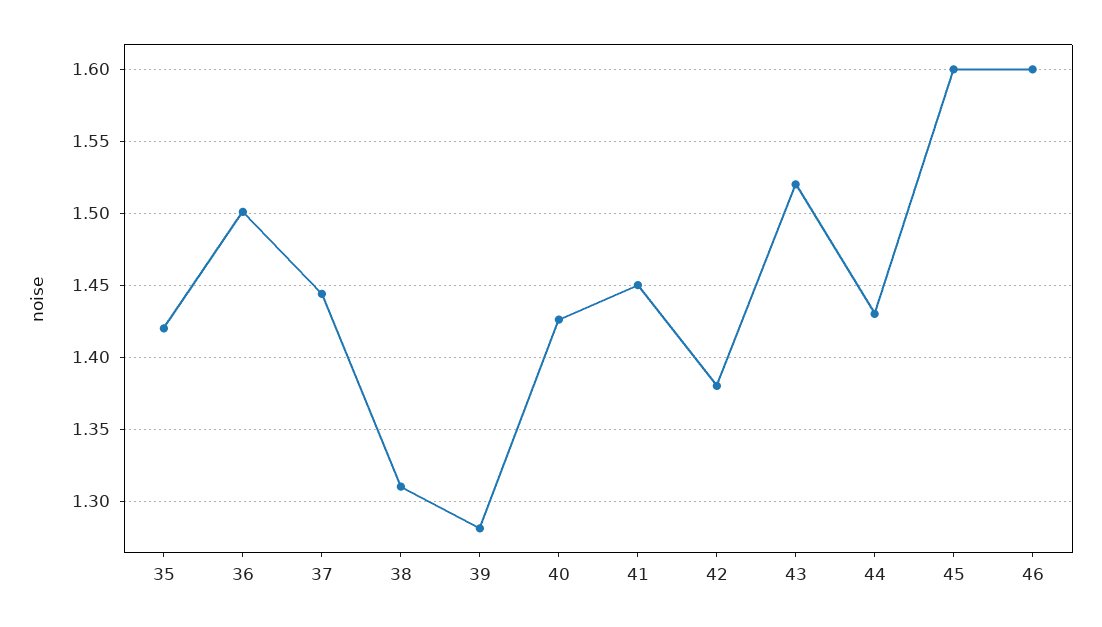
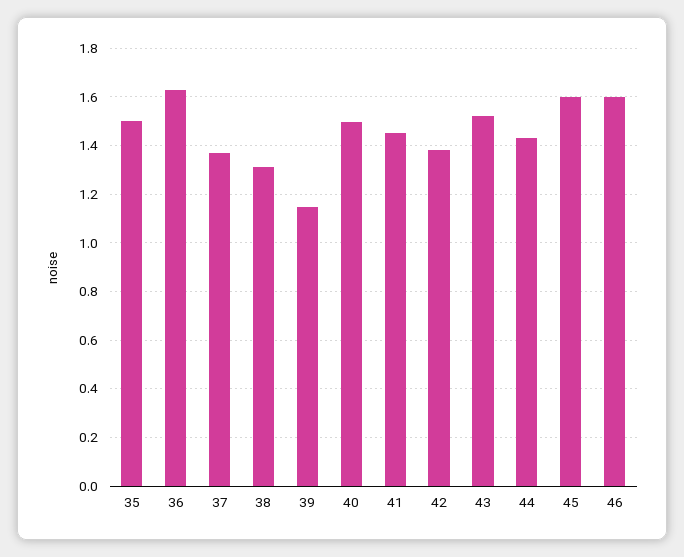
  {
-   "35": 1.42,
+   "35": 1.5,
-   "36": 1.5,
+   "36": 1.625,
-   "37": 1.445,
+   "37": 1.375,
    "38": 1.31,
-   "39": 1.28,
+   "39": 1.15,
-   "40": 1.425,
+   "40": 1.5,
    "41": 1.45,
    "42": 1.38,
    "43": 1.52,
    "44": 1.43,
    "45": 1.6,
    "46": 1.6
  }

